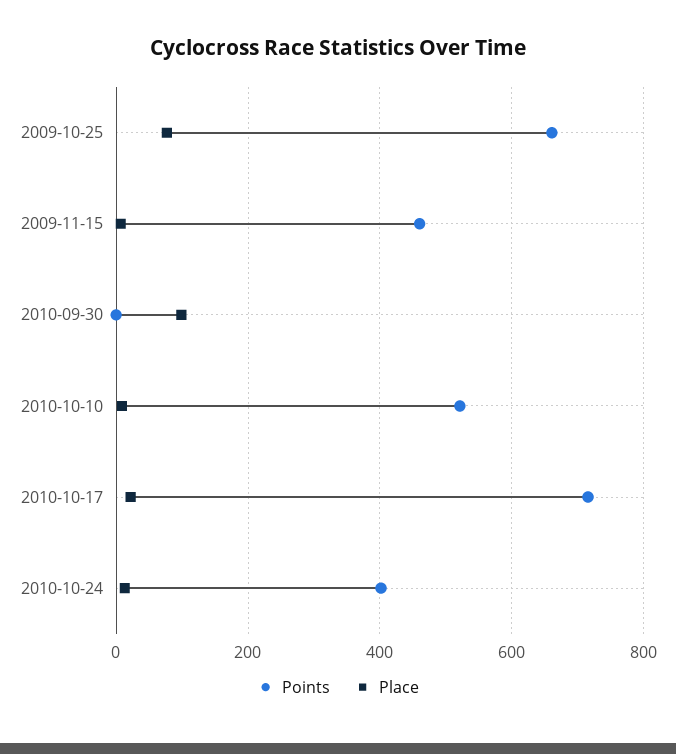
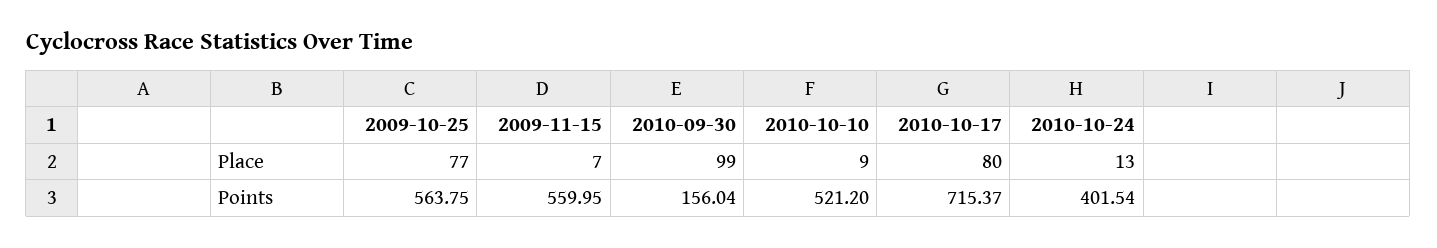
  {
    "Points": {
-     "2009-10-25": 660,
+     "2009-10-25": 563.75,
-     "2009-11-15": 460,
+     "2009-11-15": 559.95,
-     "2010-09-30": 0,
+     "2010-09-30": 156.04,
      "2010-10-10": 521.2,
      "2010-10-17": 715.37,
      "2010-10-24": 401.54
    },
    "Place": {
      "2009-10-25": 77,
      "2009-11-15": 7,
      "2010-09-30": 99,
      "2010-10-10": 9,
-     "2010-10-17": 20,
+     "2010-10-17": 80,
      "2010-10-24": 13
    }
  }

